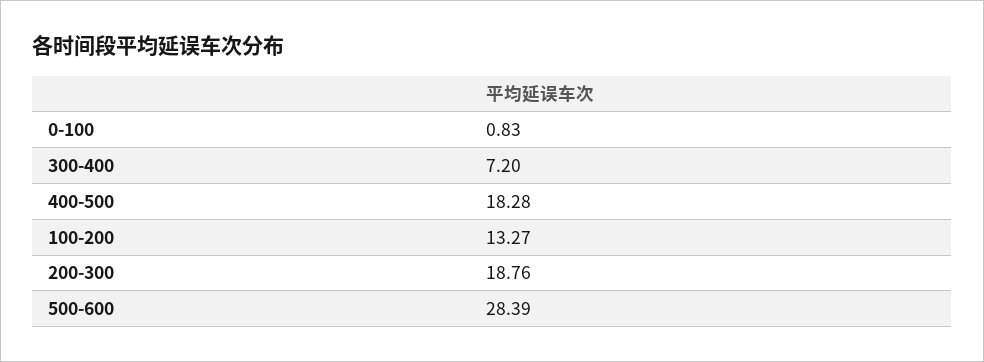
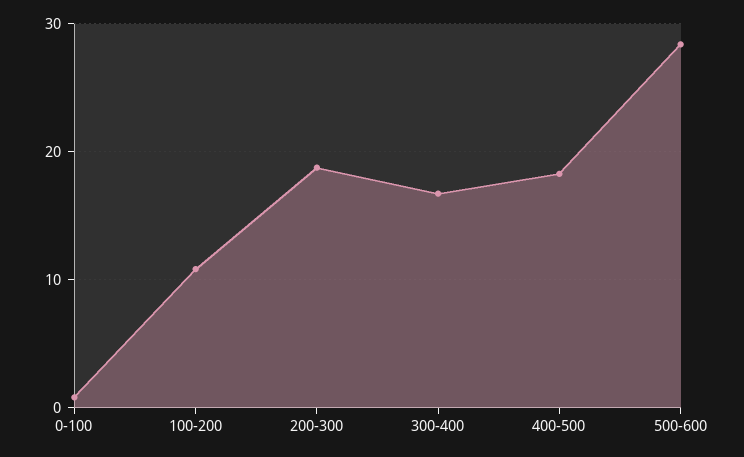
  {
    "0-100": 0.83,
-   "300-400": 7.2,
+   "300-400": 17,
    "400-500": 18.28,
-   "100-200": 13.27,
+   "100-200": 11,
    "200-300": 18.76,
    "500-600": 28.39
  }

